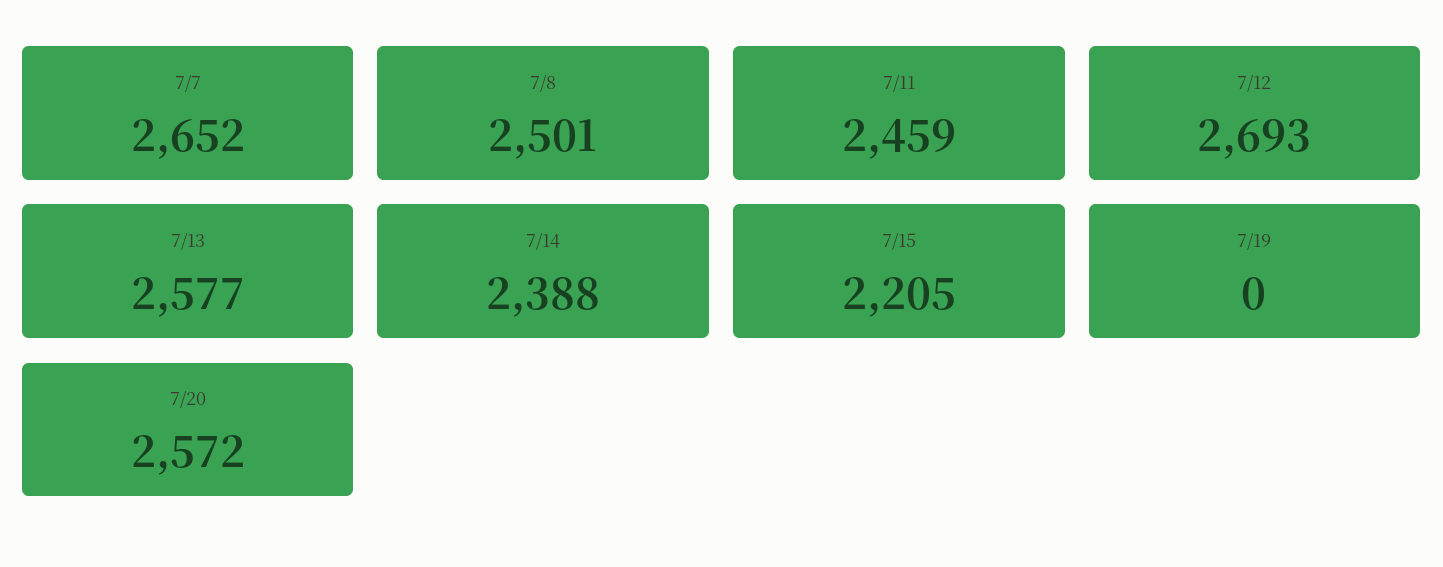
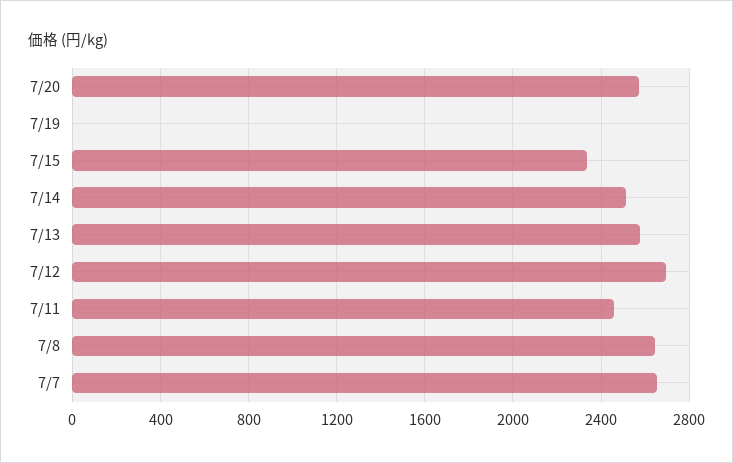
  {
    "7/7": 2652,
-   "7/8": 2501,
+   "7/8": 2650,
    "7/11": 2459,
    "7/12": 2693,
    "7/13": 2577,
-   "7/14": 2388,
+   "7/14": 2500,
-   "7/15": 2205,
+   "7/15": 2350,
    "7/19": 0,
    "7/20": 2572
  }

